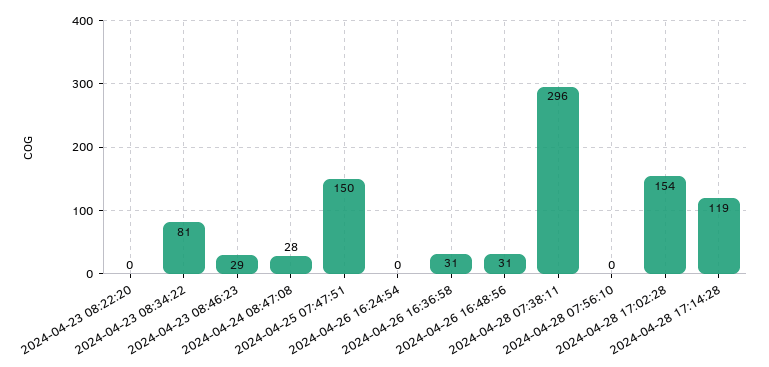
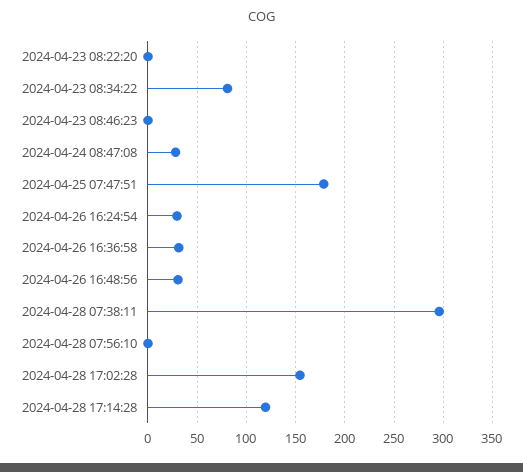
  {
    "2024-04-23 08:22:20": 0,
    "2024-04-23 08:34:22": 81,
-   "2024-04-23 08:46:23": 29,
+   "2024-04-23 08:46:23": 0,
    "2024-04-24 08:47:08": 28,
-   "2024-04-25 07:47:51": 150,
+   "2024-04-25 07:47:51": 180,
-   "2024-04-26 16:24:54": 0,
+   "2024-04-26 16:24:54": 30,
    "2024-04-26 16:36:58": 31,
    "2024-04-26 16:48:56": 31,
    "2024-04-28 07:38:11": 296,
    "2024-04-28 07:56:10": 0,
    "2024-04-28 17:02:28": 154,
    "2024-04-28 17:14:28": 119
  }

